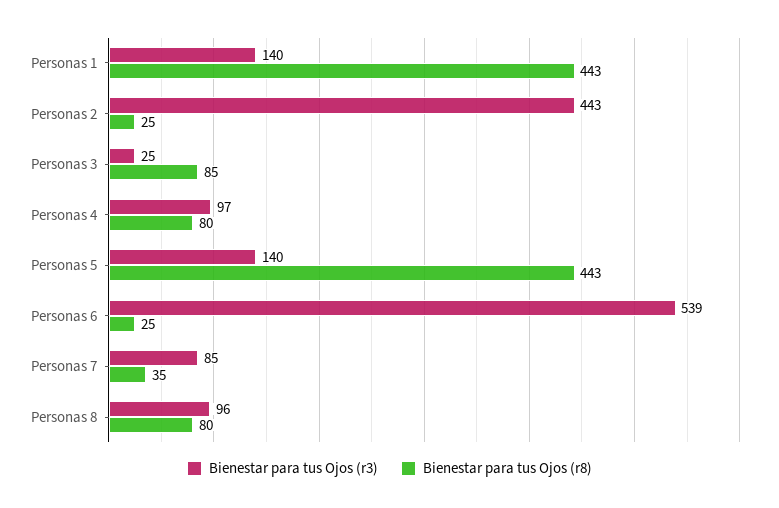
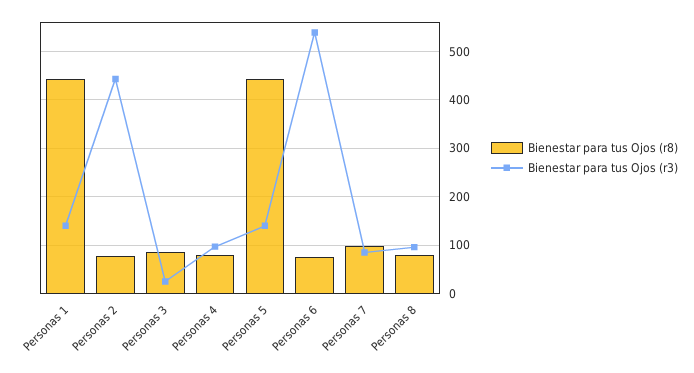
  {
    "Bienestar para tus Ojos (r3)": {
      "Personas 1": 140,
      "Personas 2": 443,
      "Personas 3": 25,
      "Personas 4": 97,
      "Personas 5": 140,
      "Personas 6": 539,
      "Personas 7": 85,
      "Personas 8": 96
    },
    "Bienestar para tus Ojos (r8)": {
      "Personas 1": 443,
-     "Personas 2": 25,
+     "Personas 2": 80,
      "Personas 3": 85,
      "Personas 4": 80,
      "Personas 5": 443,
-     "Personas 6": 25,
+     "Personas 6": 80,
-     "Personas 7": 35,
+     "Personas 7": 100,
      "Personas 8": 80
    }
  }

